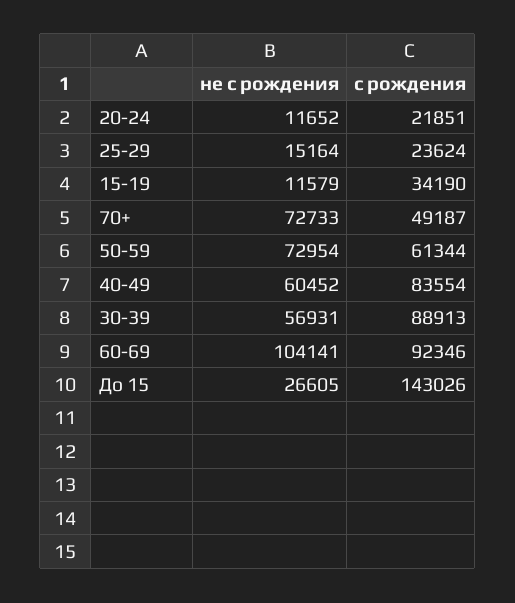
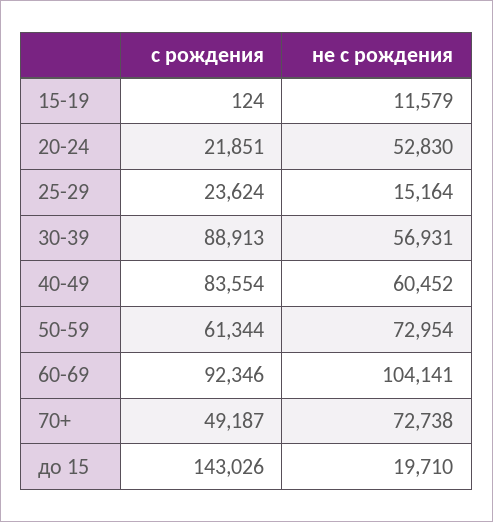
  {
    "не с рождения": {
-     "20-24": 11652,
+     "20-24": 52830,
      "25-29": 15164,
      "15-19": 11579,
-     "70+": 72733,
+     "70+": 72738,
      "50-59": 72954,
      "40-49": 60452,
      "30-39": 56931,
      "60-69": 104141,
-     "До 15": 26605
+     "До 15": 19710
    },
    "с рождения": {
      "20-24": 21851,
      "25-29": 23624,
-     "15-19": 34190,
+     "15-19": 124,
      "70+": 49187,
      "50-59": 61344,
      "40-49": 83554,
      "30-39": 88913,
      "60-69": 92346,
      "До 15": 143026
    }
  }

